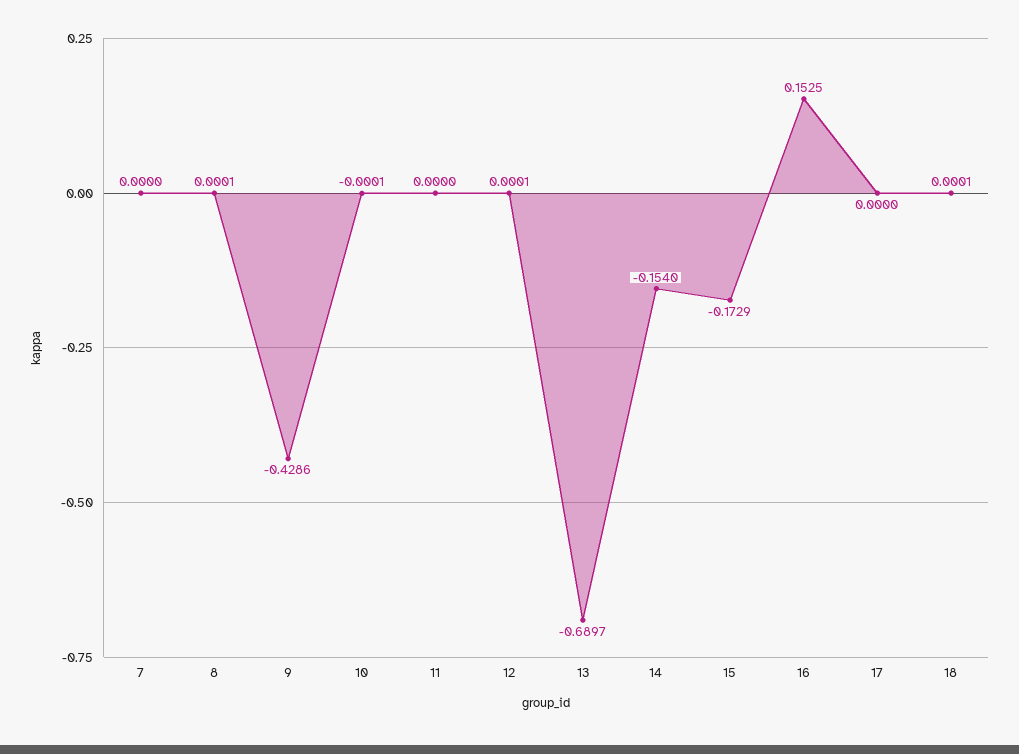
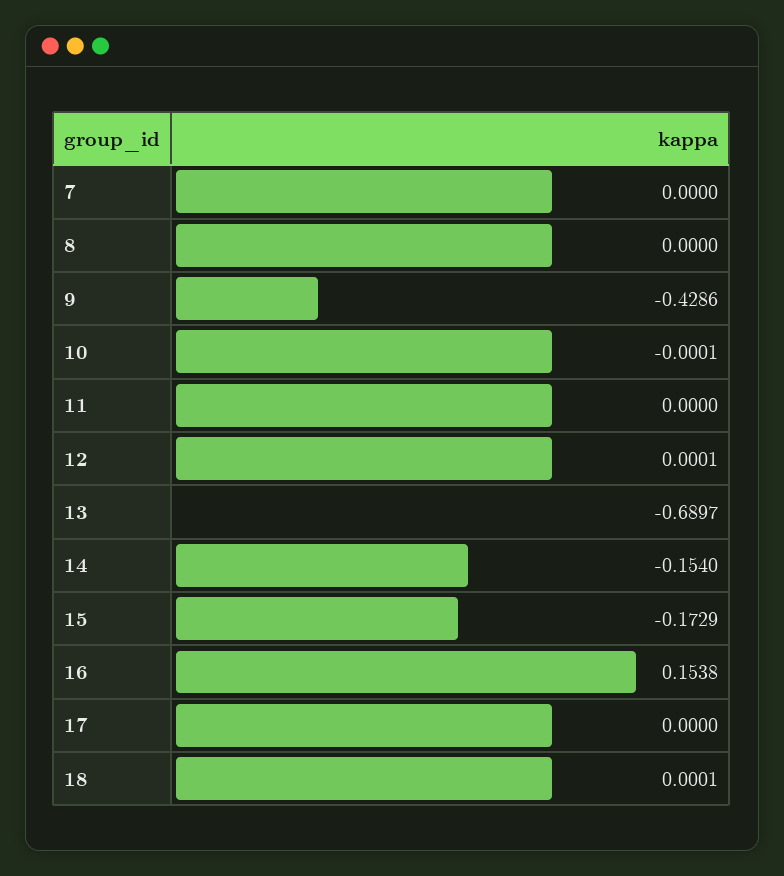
  {
    "7": 0,
-   "8": 0.0001,
+   "8": 0,
    "9": -0.4286,
    "10": -0.0001,
    "11": 0,
    "12": 0.0001,
    "13": -0.6897,
    "14": -0.154,
    "15": -0.1729,
-   "16": 0.1525,
+   "16": 0.1538,
    "17": 0,
    "18": 0.0001
  }

